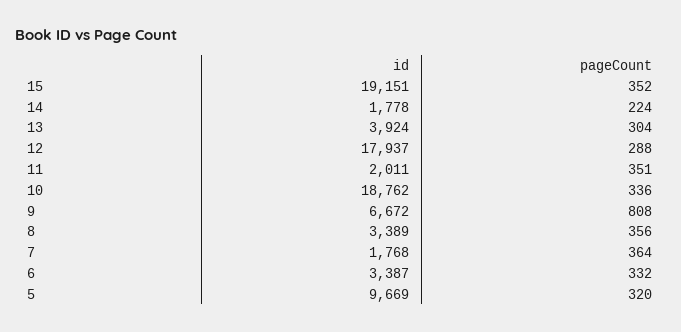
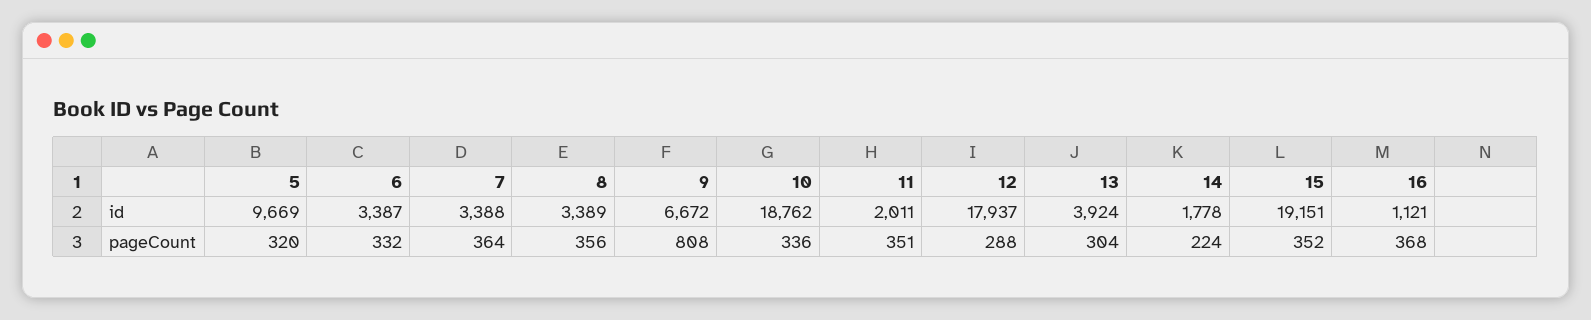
  {
    "id": {
      "15": 19151,
      "14": 1778,
      "13": 3924,
      "12": 17937,
      "11": 2011,
      "10": 18762,
      "9": 6672,
      "8": 3389,
-     "7": 1768,
+     "7": 3388,
      "6": 3387,
-     "5": 9669
+     "5": 9669,
+     "16": 1121
    },
    "pageCount": {
      "15": 352,
      "14": 224,
      "13": 304,
      "12": 288,
      "11": 351,
      "10": 336,
      "9": 808,
      "8": 356,
      "7": 364,
      "6": 332,
-     "5": 320
+     "5": 320,
+     "16": 368
    }
  }

